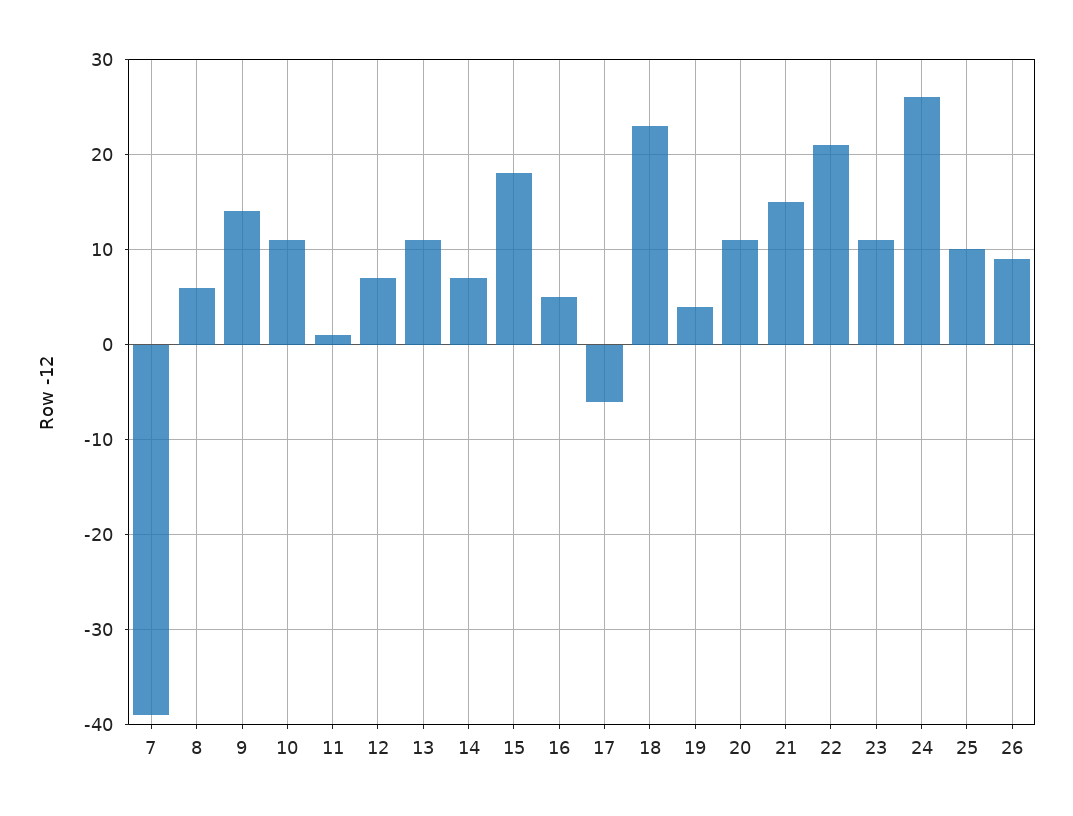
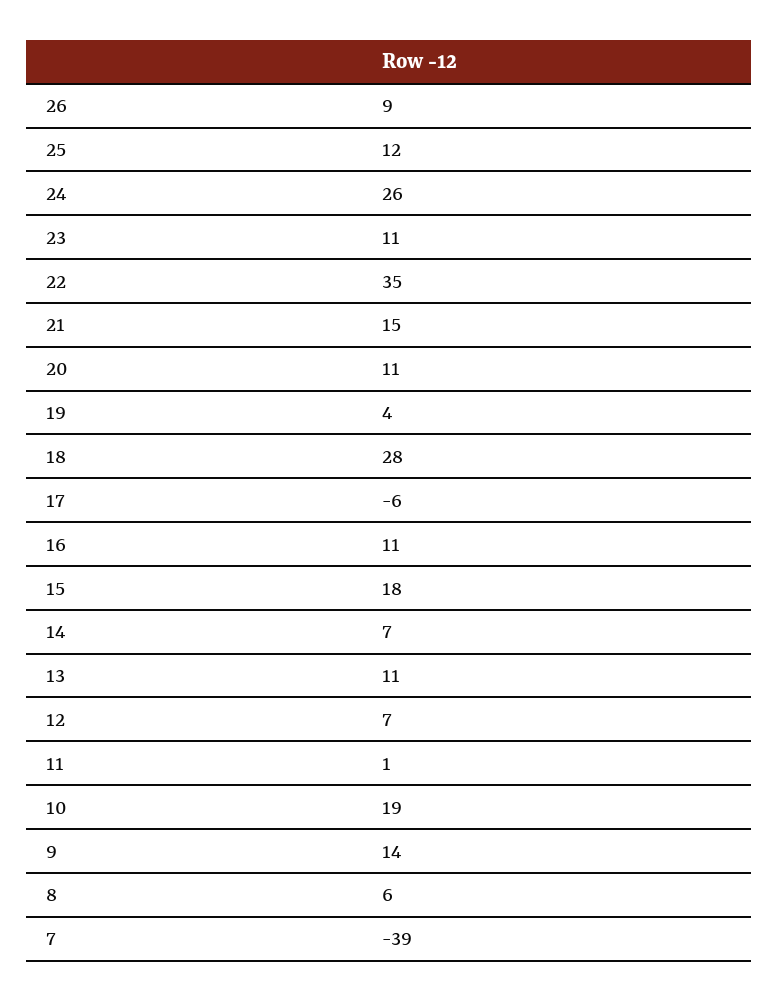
  {
    "7": -39,
    "8": 6,
    "9": 14,
-   "10": 11,
+   "10": 19,
    "11": 1,
    "12": 7,
    "13": 11,
    "14": 7,
    "15": 18,
-   "16": 5,
+   "16": 11,
    "17": -6,
-   "18": 23,
+   "18": 28,
    "19": 4,
    "20": 11,
    "21": 15,
-   "22": 21,
+   "22": 35,
    "23": 11,
    "24": 26,
-   "25": 10,
+   "25": 12,
    "26": 9
  }

